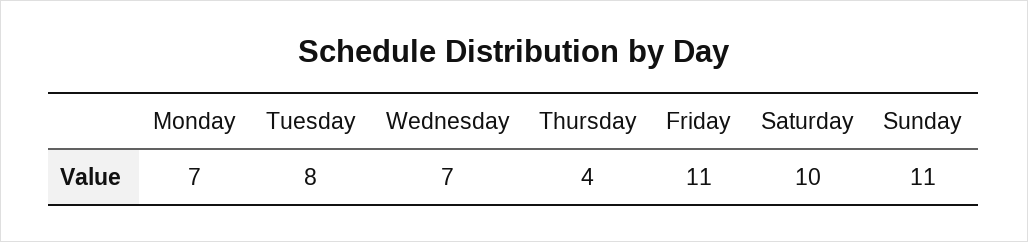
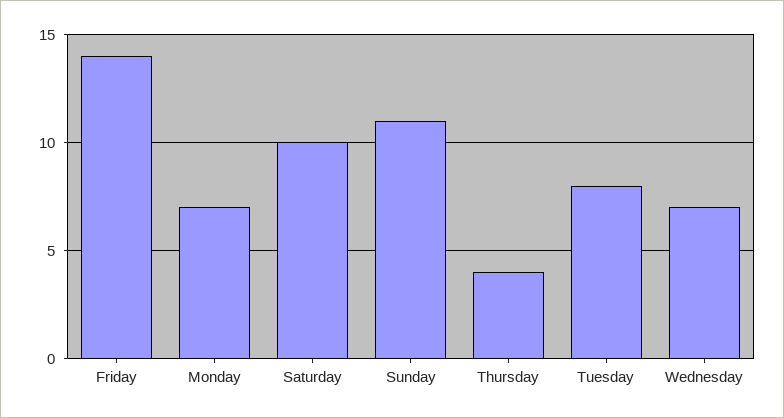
  {
    "Monday": 7,
    "Tuesday": 8,
    "Wednesday": 7,
    "Thursday": 4,
-   "Friday": 11,
+   "Friday": 14,
    "Saturday": 10,
    "Sunday": 11
  }

